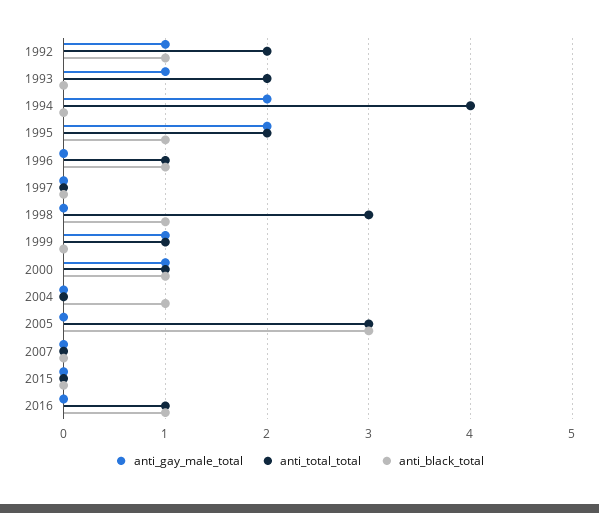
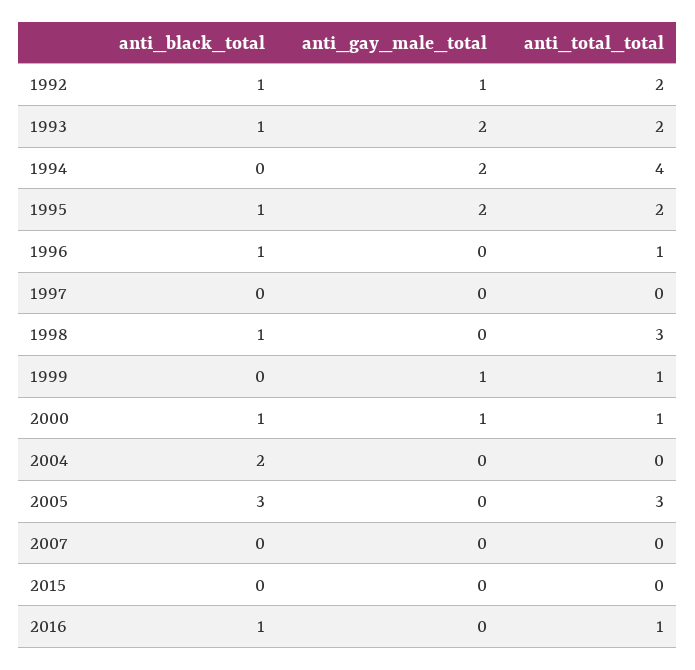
  {
    "anti_gay_male_total": {
      "1992": 1,
-     "1993": 1,
+     "1993": 2,
      "1994": 2,
      "1995": 2,
      "1996": 0,
      "1997": 0,
      "1998": 0,
      "1999": 1,
      "2000": 1,
      "2004": 0,
      "2005": 0,
      "2007": 0,
      "2015": 0,
      "2016": 0
    },
    "anti_total_total": {
      "1992": 2,
      "1993": 2,
      "1994": 4,
      "1995": 2,
      "1996": 1,
      "1997": 0,
      "1998": 3,
      "1999": 1,
      "2000": 1,
      "2004": 0,
      "2005": 3,
      "2007": 0,
      "2015": 0,
      "2016": 1
    },
    "anti_black_total": {
      "1992": 1,
-     "1993": 0,
+     "1993": 1,
      "1994": 0,
      "1995": 1,
      "1996": 1,
      "1997": 0,
      "1998": 1,
      "1999": 0,
      "2000": 1,
-     "2004": 1,
+     "2004": 2,
      "2005": 3,
      "2007": 0,
      "2015": 0,
      "2016": 1
    }
  }

